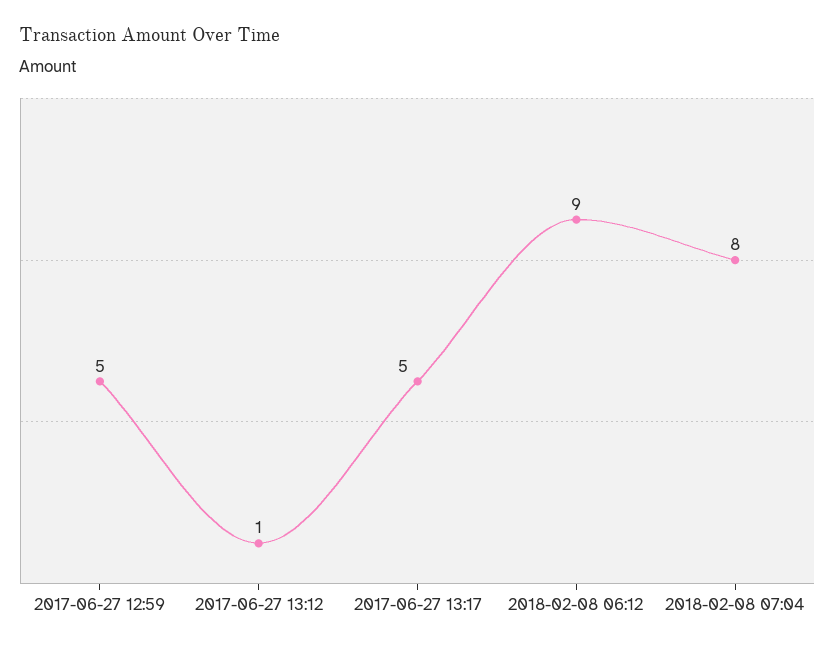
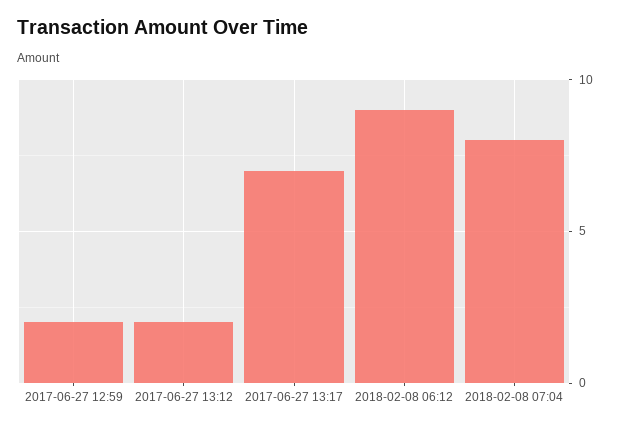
  {
-   "2017-06-27 12:59": 5,
+   "2017-06-27 12:59": 2,
-   "2017-06-27 13:12": 1,
+   "2017-06-27 13:12": 2,
-   "2017-06-27 13:17": 5,
+   "2017-06-27 13:17": 7,
    "2018-02-08 06:12": 9,
    "2018-02-08 07:04": 8
  }

